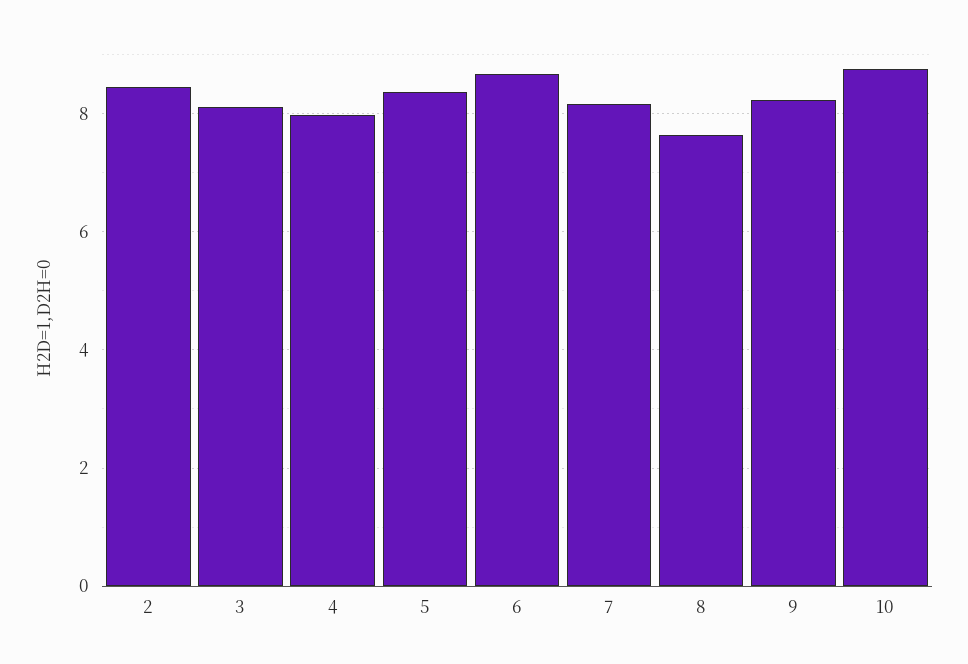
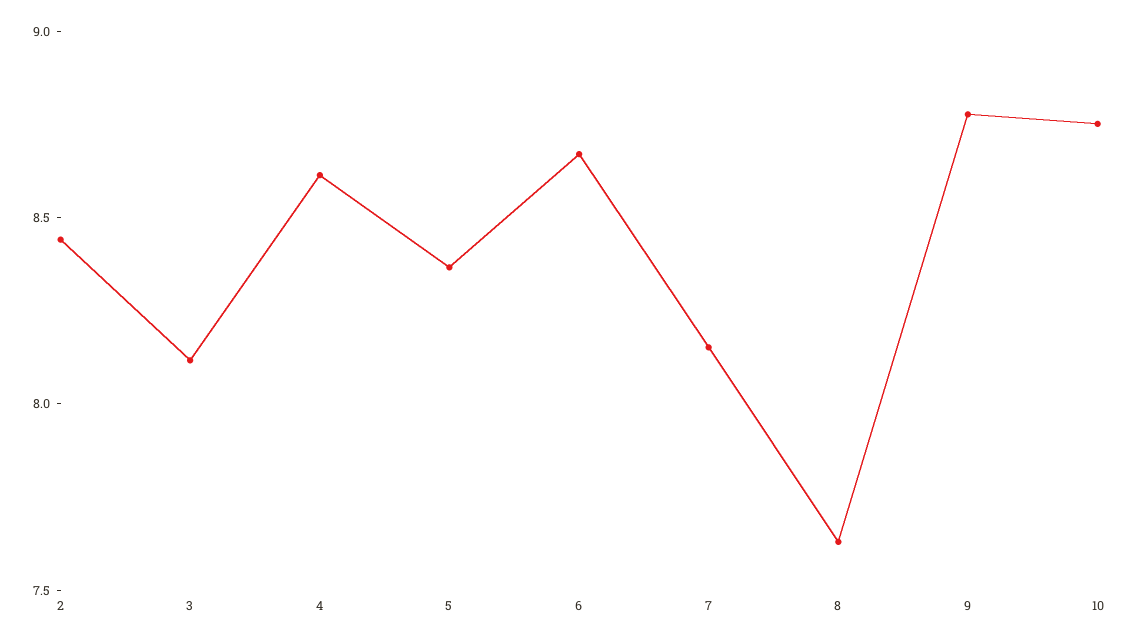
  {
    "2": 8.4,
    "3": 8.1,
-   "4": 8,
+   "4": 8.6,
    "5": 8.4,
    "6": 8.7,
    "7": 8.2,
    "8": 7.6,
-   "9": 8.2,
+   "9": 8.8,
    "10": 8.8
  }

